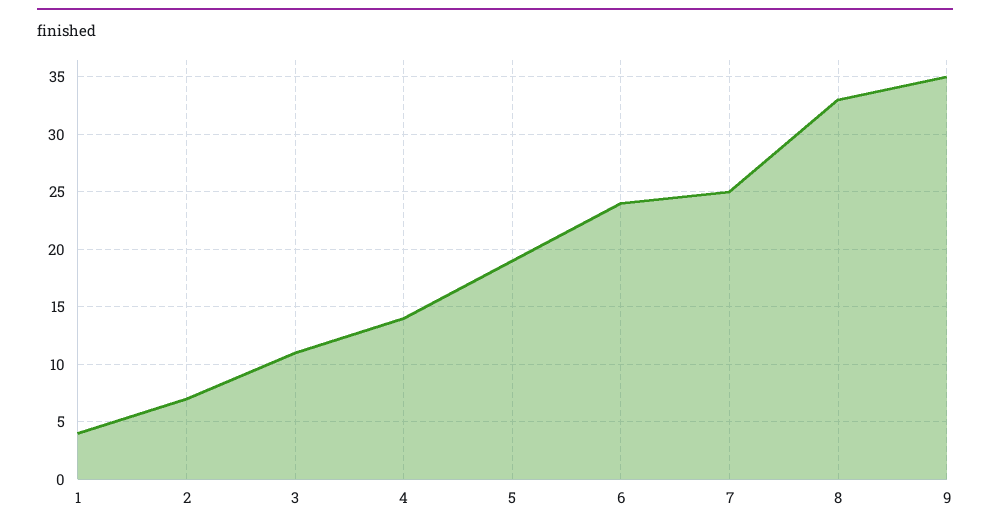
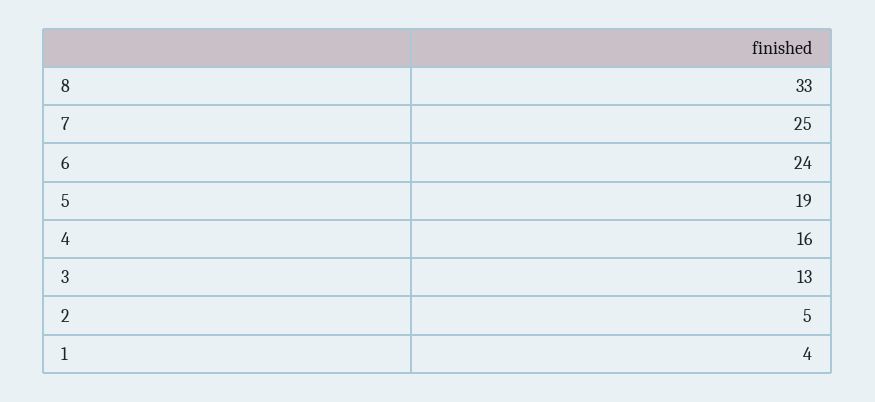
  {
    "1": 4,
-   "2": 7,
+   "2": 5,
-   "3": 11,
+   "3": 13,
-   "4": 14,
+   "4": 16,
    "5": 19,
    "6": 24,
    "7": 25,
-   "8": 33,
+   "8": 33
-   "9": 35
  }

